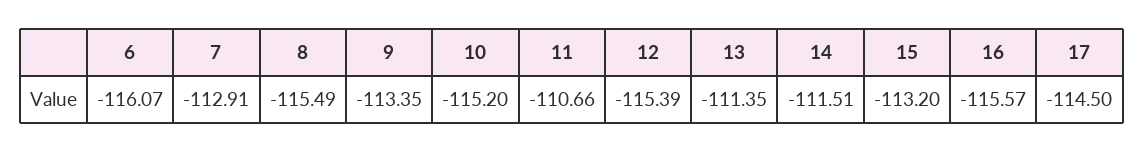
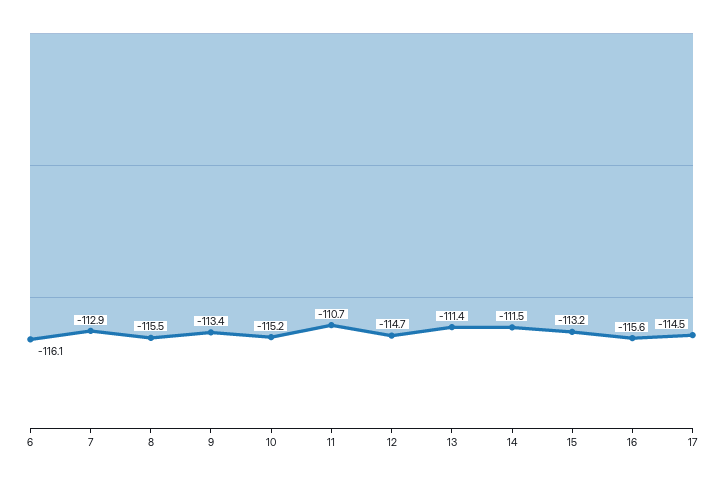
  {
    "6": -116.07,
    "7": -112.91,
    "8": -115.49,
    "9": -113.35,
    "10": -115.2,
    "11": -110.66,
-   "12": -115.39,
+   "12": -114.7,
    "13": -111.35,
    "14": -111.51,
    "15": -113.2,
    "16": -115.57,
    "17": -114.5
  }

